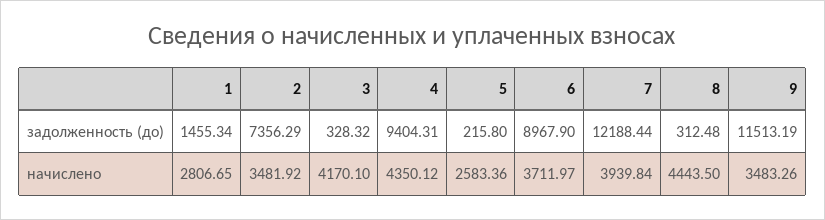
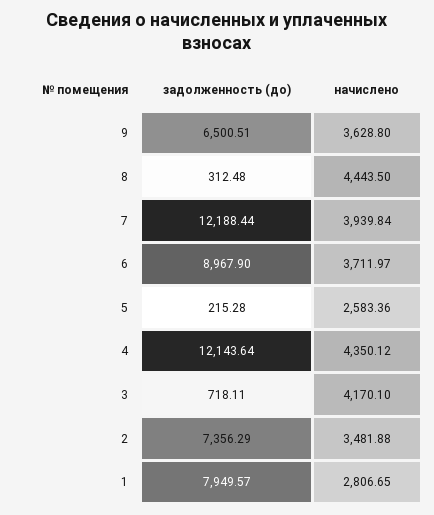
  {
    "1": {
-     "задолженность (до)": 1455.34,
+     "задолженность (до)": 7949.57,
      "начислено": 2806.65
    },
    "2": {
      "задолженность (до)": 7356.29,
-     "начислено": 3481.92
+     "начислено": 3481.88
    },
    "3": {
-     "задолженность (до)": 328.32,
+     "задолженность (до)": 718.11,
      "начислено": 4170.1
    },
    "4": {
-     "задолженность (до)": 9404.31,
+     "задолженность (до)": 12143.64,
      "начислено": 4350.12
    },
    "5": {
-     "задолженность (до)": 215.8,
+     "задолженность (до)": 215.28,
      "начислено": 2583.36
    },
    "6": {
      "задолженность (до)": 8967.9,
      "начислено": 3711.97
    },
    "7": {
      "задолженность (до)": 12188.44,
      "начислено": 3939.84
    },
    "8": {
      "задолженность (до)": 312.48,
      "начислено": 4443.5
    },
    "9": {
-     "задолженность (до)": 11513.19,
+     "задолженность (до)": 6500.51,
-     "начислено": 3483.26
+     "начислено": 3628.8
    }
  }

